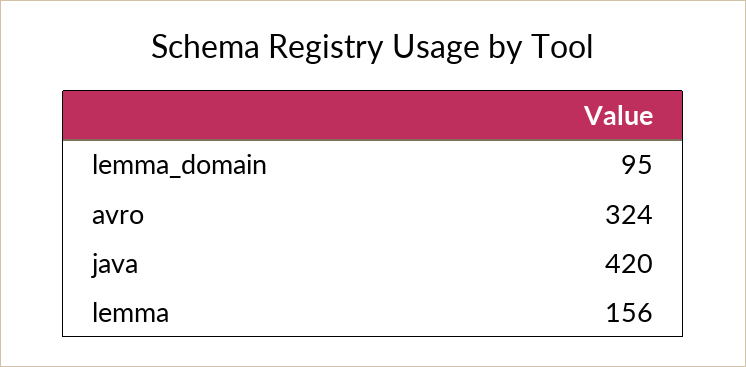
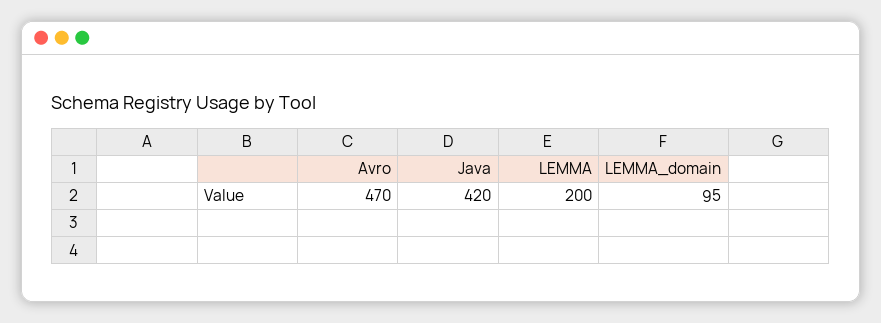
  {
    "lemma_domain": 95,
-   "avro": 324,
+   "avro": 470,
    "java": 420,
-   "lemma": 156
+   "lemma": 200
  }

